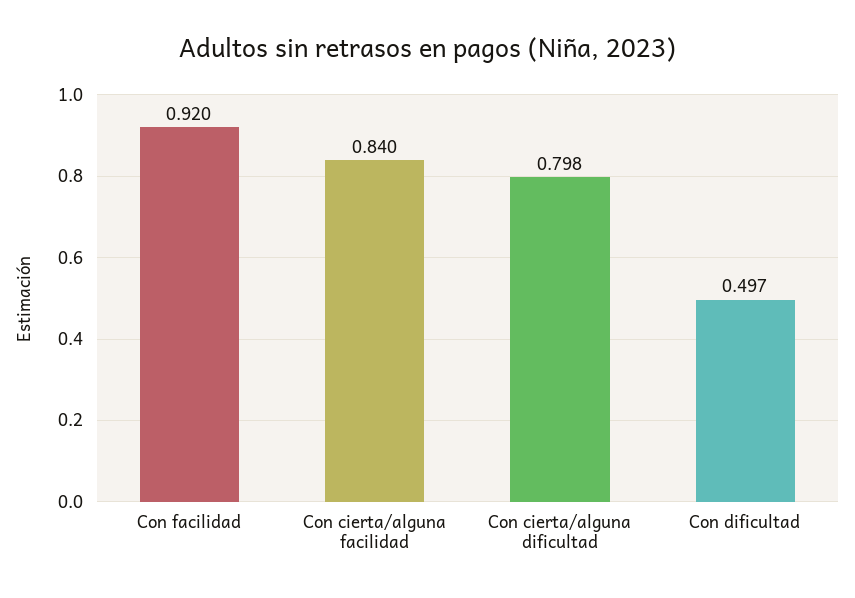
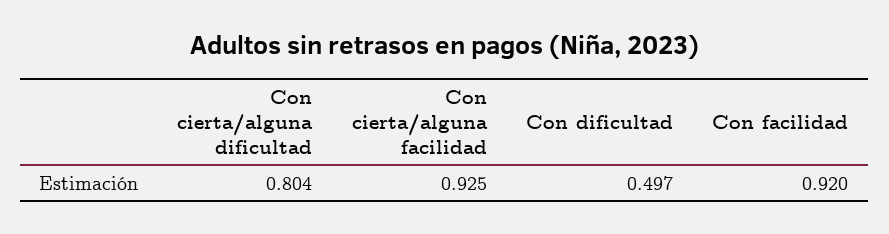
  {
    "Con facilidad": 0.92,
-   "Con cierta/alguna facilidad": 0.84,
+   "Con cierta/alguna facilidad": 0.925,
-   "Con cierta/alguna dificultad": 0.798,
+   "Con cierta/alguna dificultad": 0.804,
    "Con dificultad": 0.497
  }

